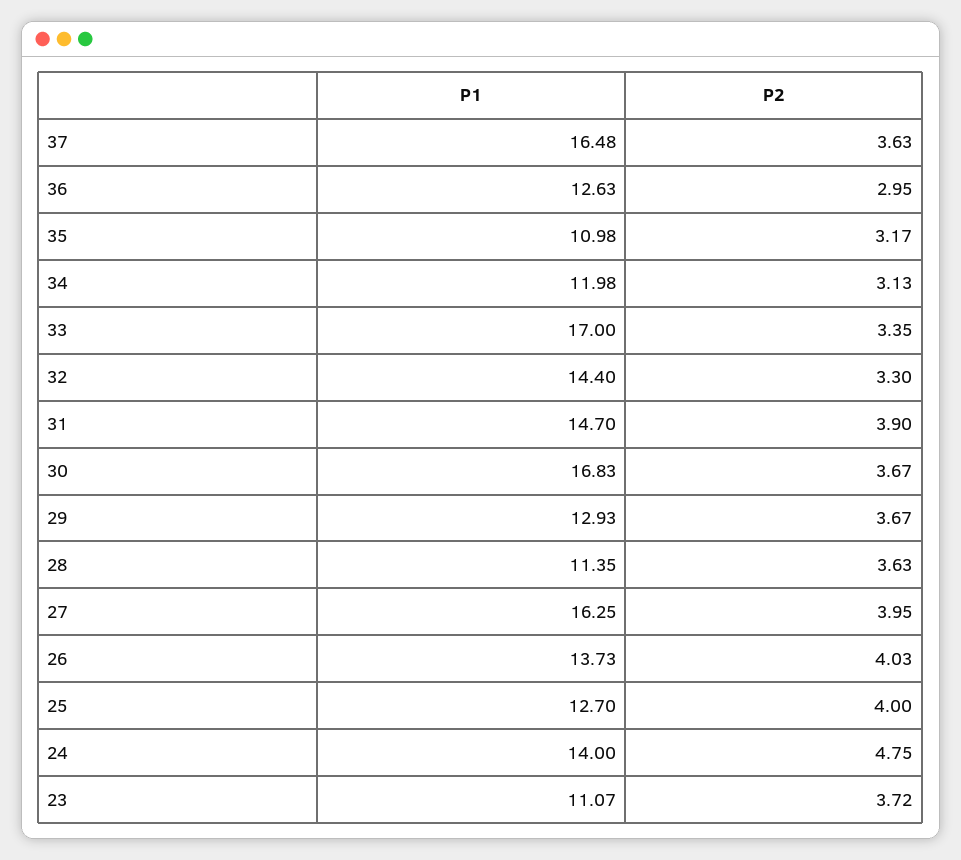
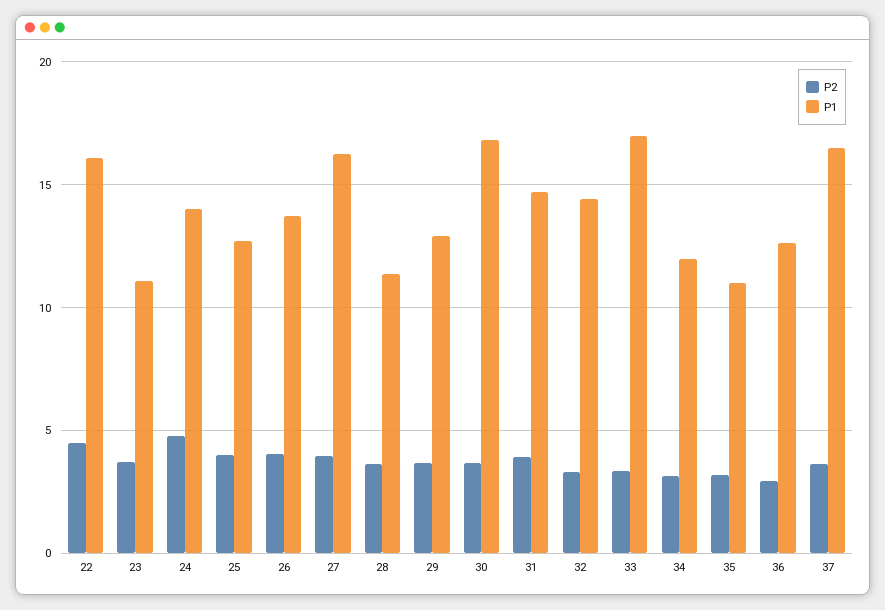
  {
    "P1": {
      "37": 16.48,
      "36": 12.63,
      "35": 10.98,
      "34": 11.98,
      "33": 17,
      "32": 14.4,
      "31": 14.7,
      "30": 16.83,
      "29": 12.93,
      "28": 11.35,
      "27": 16.25,
      "26": 13.73,
      "25": 12.7,
      "24": 14,
-     "23": 11.07
+     "23": 11.07,
+     "22": 16
    },
    "P2": {
      "37": 3.63,
      "36": 2.95,
      "35": 3.17,
      "34": 3.13,
      "33": 3.35,
      "32": 3.3,
      "31": 3.9,
      "30": 3.67,
      "29": 3.67,
      "28": 3.63,
      "27": 3.95,
      "26": 4.03,
      "25": 4,
      "24": 4.75,
-     "23": 3.72
+     "23": 3.72,
+     "22": 4.5
    }
  }

